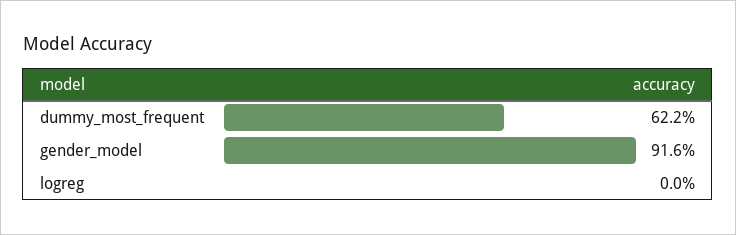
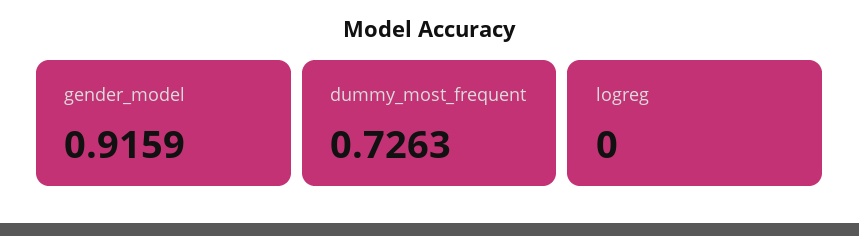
  {
-   "dummy_most_frequent": 0.622,
+   "dummy_most_frequent": 0.7263,
    "gender_model": 0.9159,
    "logreg": 0
  }

